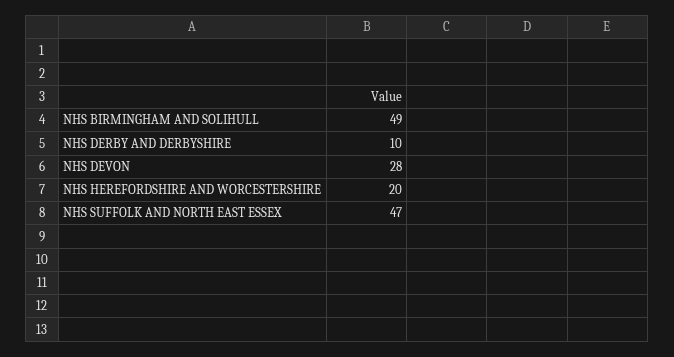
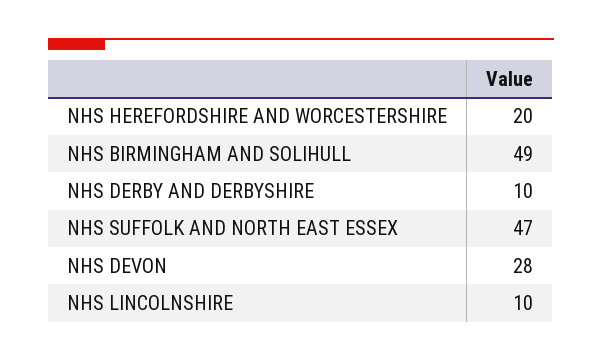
  {
    "NHS BIRMINGHAM AND SOLIHULL": 49,
    "NHS DERBY AND DERBYSHIRE": 10,
    "NHS DEVON": 28,
    "NHS HEREFORDSHIRE AND WORCESTERSHIRE": 20,
-   "NHS SUFFOLK AND NORTH EAST ESSEX": 47
+   "NHS SUFFOLK AND NORTH EAST ESSEX": 47,
+   "NHS LINCOLNSHIRE": 10
  }

